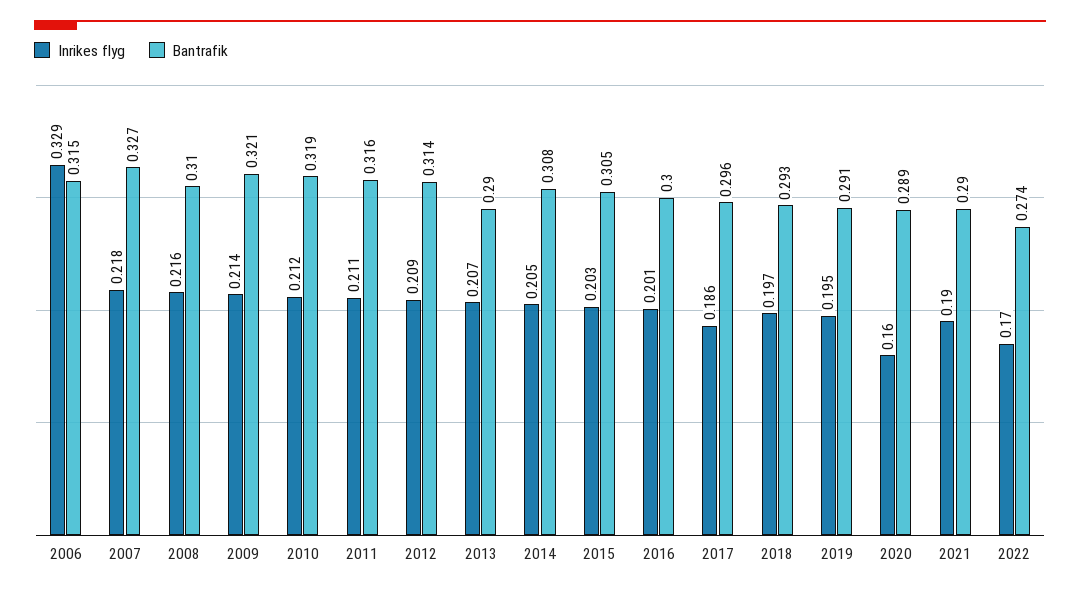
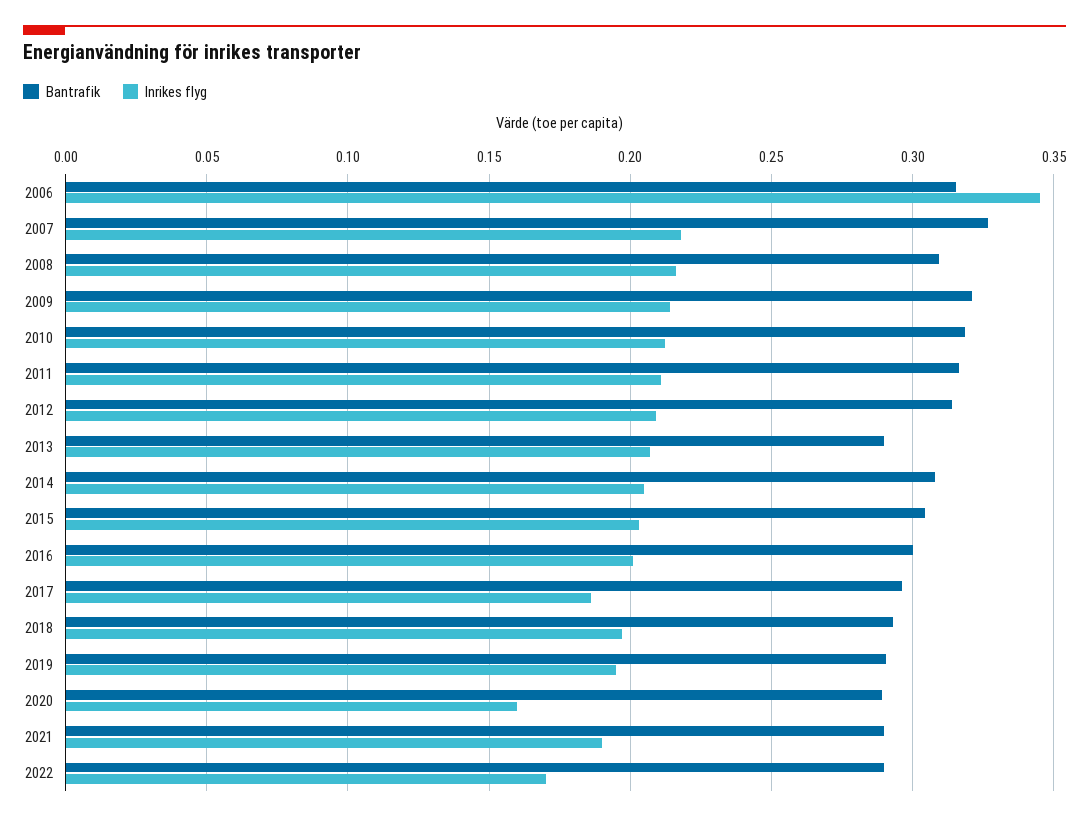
  {
    "Inrikes flyg": {
-     "2006": 0.329,
+     "2006": 0.345,
      "2007": 0.218,
      "2008": 0.216,
      "2009": 0.214,
      "2010": 0.212,
      "2011": 0.211,
      "2012": 0.209,
      "2013": 0.207,
      "2014": 0.205,
      "2015": 0.203,
      "2016": 0.201,
      "2017": 0.186,
      "2018": 0.197,
      "2019": 0.195,
      "2020": 0.16,
      "2021": 0.19,
      "2022": 0.17
    },
    "Bantrafik": {
      "2006": 0.315,
      "2007": 0.327,
      "2008": 0.31,
      "2009": 0.321,
      "2010": 0.319,
      "2011": 0.316,
      "2012": 0.314,
      "2013": 0.29,
      "2014": 0.308,
      "2015": 0.305,
      "2016": 0.3,
      "2017": 0.296,
      "2018": 0.293,
      "2019": 0.291,
      "2020": 0.289,
      "2021": 0.29,
-     "2022": 0.274
+     "2022": 0.29
    }
  }

